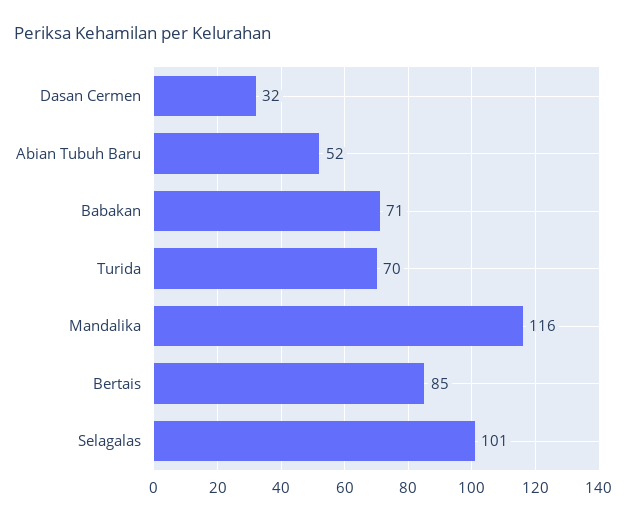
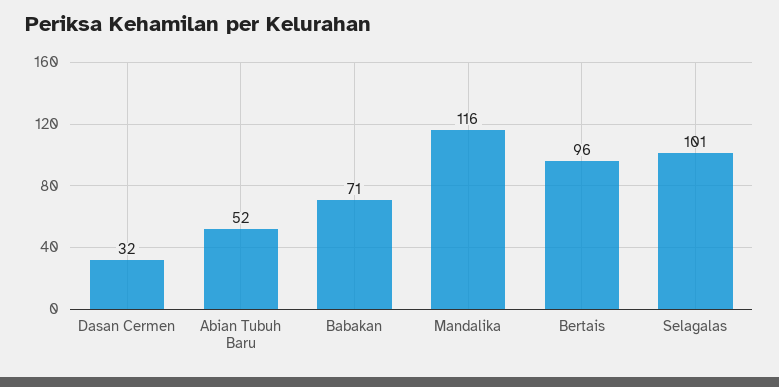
  {
    "Dasan Cermen": 32,
    "Abian Tubuh Baru": 52,
    "Babakan": 71,
-   "Turida": 70,
    "Mandalika": 116,
-   "Bertais": 85,
+   "Bertais": 96,
    "Selagalas": 101
  }

